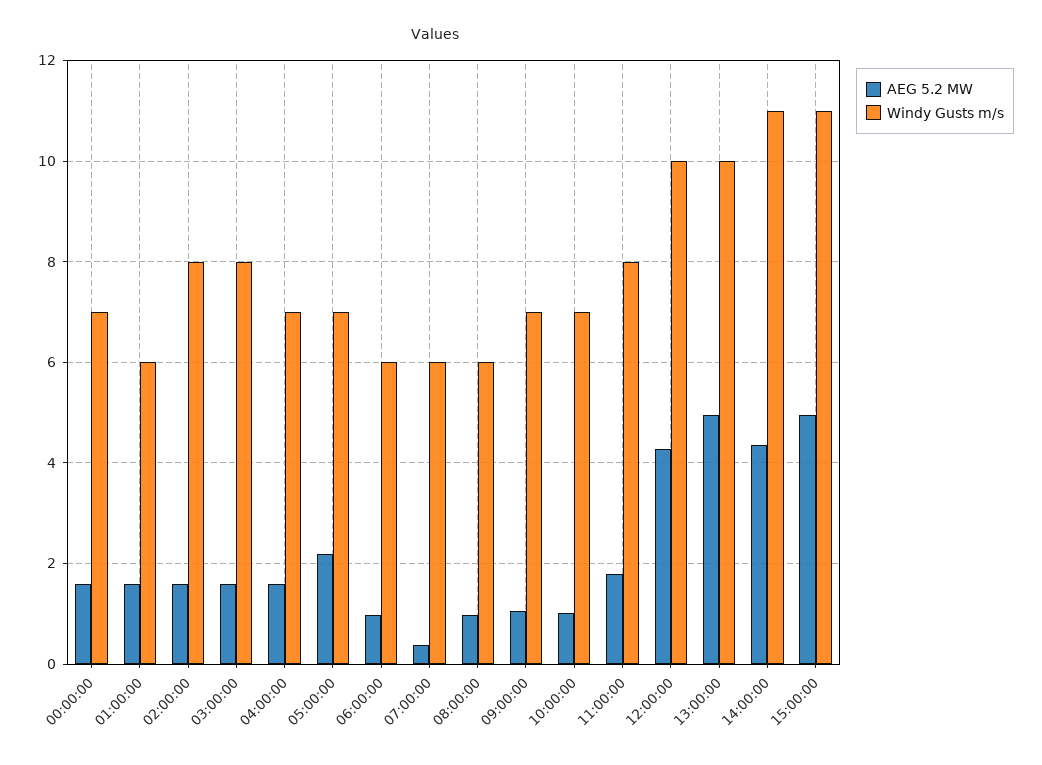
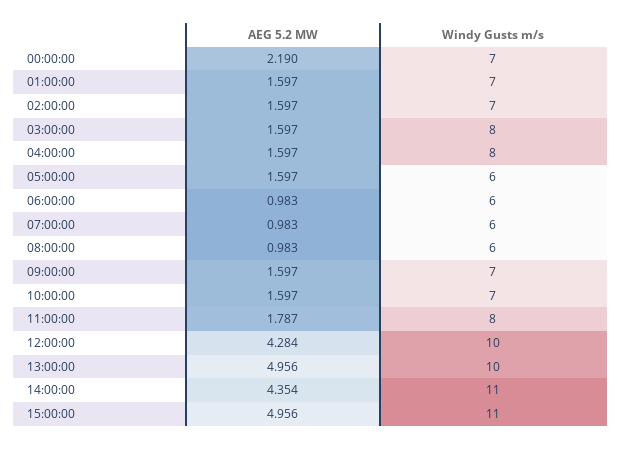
  {
    "AEG 5.2 MW": {
-     "00:00:00": 1.6,
+     "00:00:00": 2.19,
      "01:00:00": 1.597,
      "02:00:00": 1.597,
      "03:00:00": 1.597,
      "04:00:00": 1.597,
-     "05:00:00": 2.2,
+     "05:00:00": 1.597,
      "06:00:00": 0.983,
-     "07:00:00": 0.4,
+     "07:00:00": 0.983,
      "08:00:00": 0.983,
-     "09:00:00": 1,
+     "09:00:00": 1.597,
-     "10:00:00": 1,
+     "10:00:00": 1.597,
      "11:00:00": 1.787,
      "12:00:00": 4.284,
      "13:00:00": 4.956,
      "14:00:00": 4.354,
      "15:00:00": 4.956
    },
    "Windy Gusts m/s": {
      "00:00:00": 7,
-     "01:00:00": 6,
+     "01:00:00": 7,
-     "02:00:00": 8,
+     "02:00:00": 7,
      "03:00:00": 8,
-     "04:00:00": 7,
+     "04:00:00": 8,
-     "05:00:00": 7,
+     "05:00:00": 6,
      "06:00:00": 6,
      "07:00:00": 6,
      "08:00:00": 6,
      "09:00:00": 7,
      "10:00:00": 7,
      "11:00:00": 8,
      "12:00:00": 10,
      "13:00:00": 10,
      "14:00:00": 11,
      "15:00:00": 11
    }
  }

